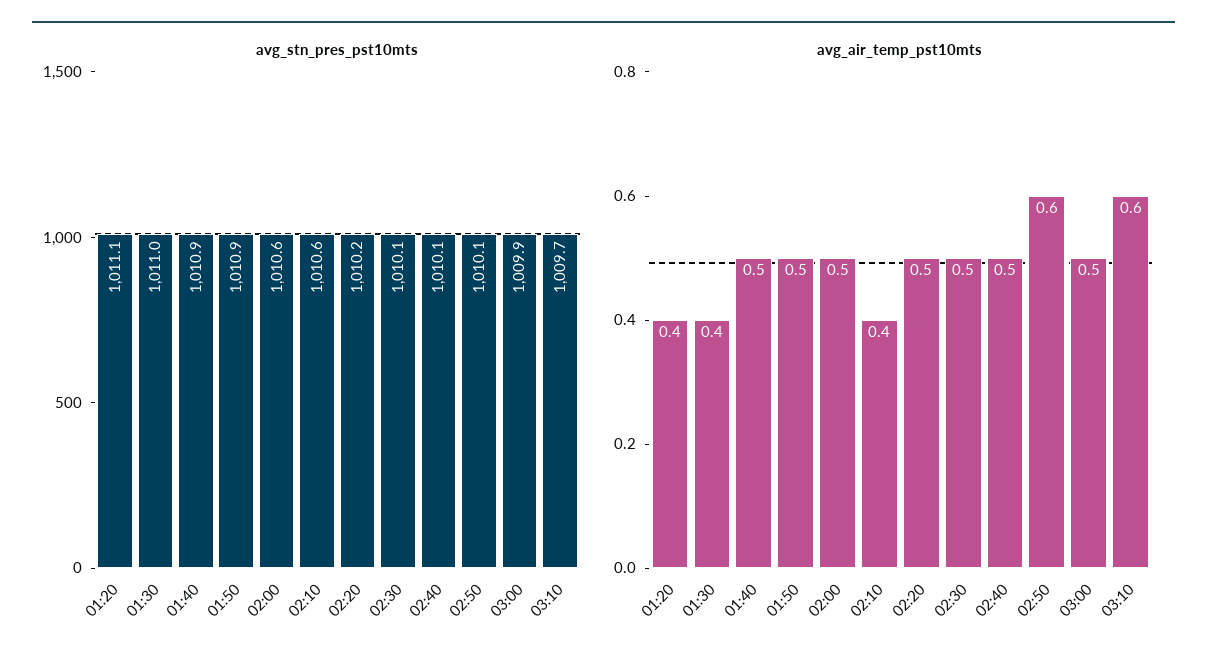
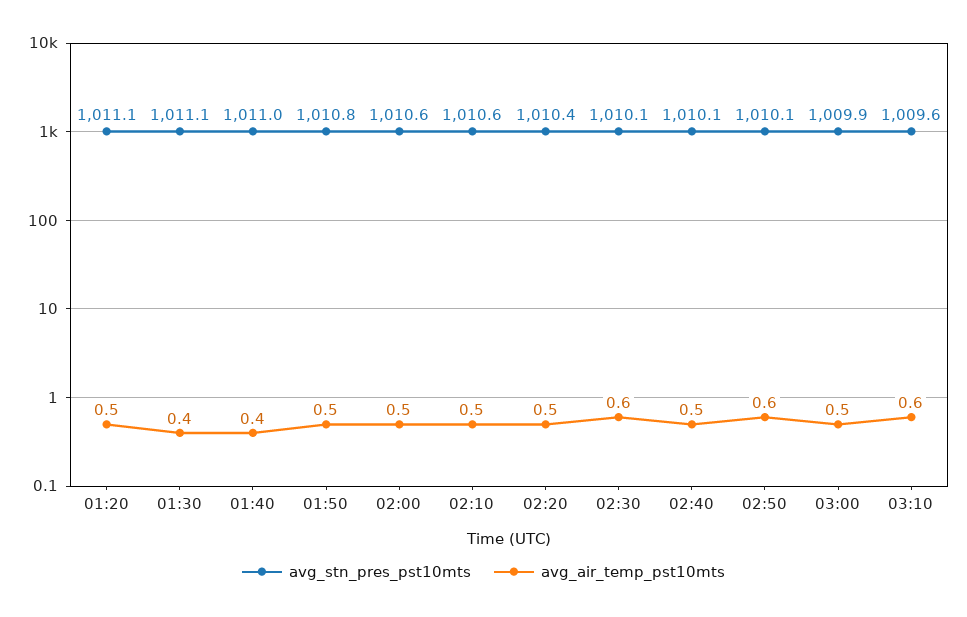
  {
    "avg_stn_pres_pst10mts": {
      "01:20": 1011.1,
-     "01:30": 1011,
+     "01:30": 1011.1,
-     "01:40": 1010.9,
+     "01:40": 1011,
-     "01:50": 1010.9,
+     "01:50": 1010.8,
      "02:00": 1010.6,
      "02:10": 1010.6,
-     "02:20": 1010.2,
+     "02:20": 1010.4,
      "02:30": 1010.1,
      "02:40": 1010.1,
      "02:50": 1010.1,
      "03:00": 1009.9,
-     "03:10": 1009.7
+     "03:10": 1009.6
    },
    "avg_air_temp_pst10mts": {
-     "01:20": 0.4,
+     "01:20": 0.5,
      "01:30": 0.4,
-     "01:40": 0.5,
+     "01:40": 0.4,
      "01:50": 0.5,
      "02:00": 0.5,
-     "02:10": 0.4,
+     "02:10": 0.5,
      "02:20": 0.5,
-     "02:30": 0.5,
+     "02:30": 0.6,
      "02:40": 0.5,
      "02:50": 0.6,
      "03:00": 0.5,
      "03:10": 0.6
    }
  }

